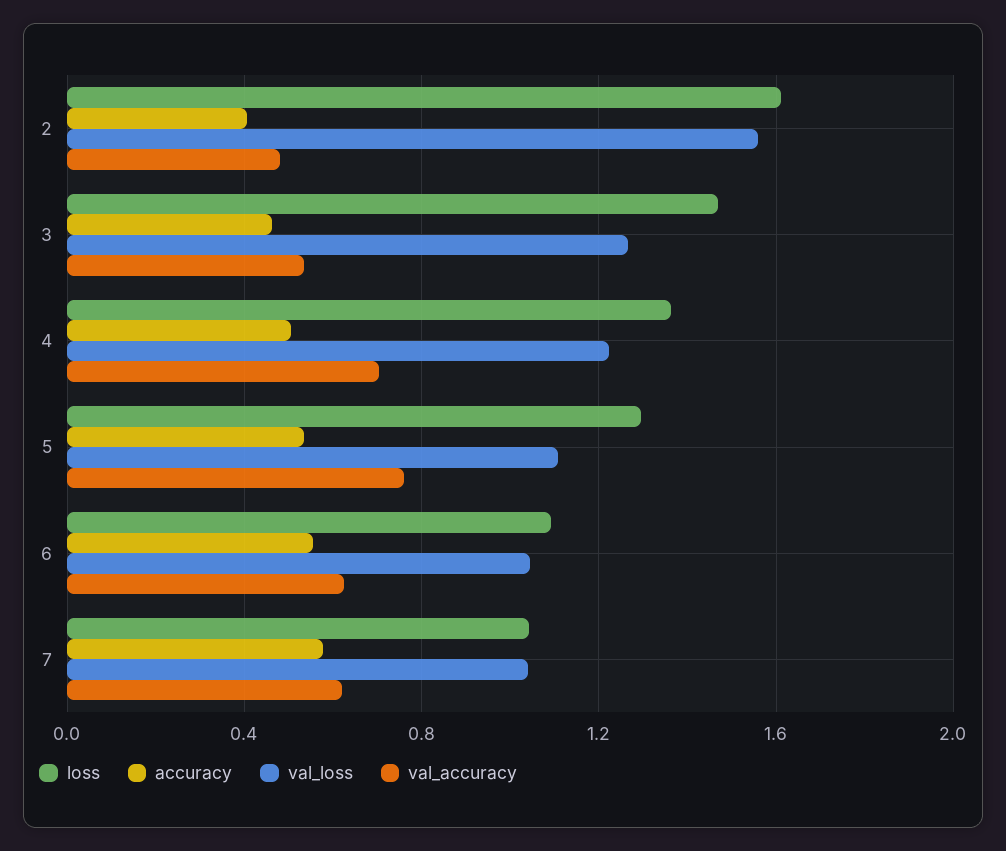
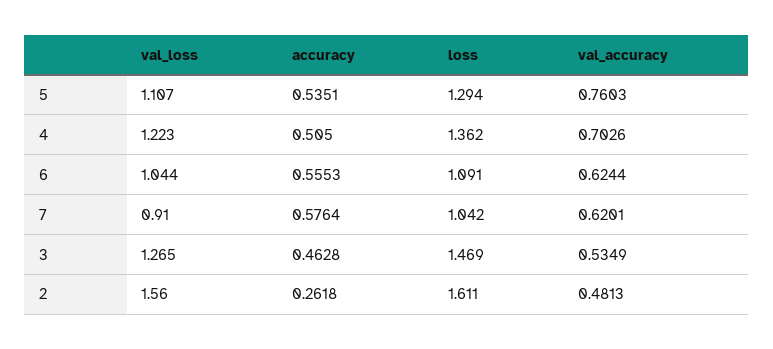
  {
    "loss": {
      "2": 1.611,
      "3": 1.469,
      "4": 1.362,
      "5": 1.294,
      "6": 1.091,
      "7": 1.042
    },
    "accuracy": {
-     "2": 0.4,
+     "2": 0.2618,
      "3": 0.4628,
      "4": 0.505,
      "5": 0.5351,
      "6": 0.5553,
      "7": 0.5764
    },
    "val_loss": {
      "2": 1.56,
      "3": 1.265,
      "4": 1.223,
      "5": 1.107,
      "6": 1.044,
-     "7": 1.05
+     "7": 0.91
    },
    "val_accuracy": {
      "2": 0.4813,
      "3": 0.5349,
      "4": 0.7026,
      "5": 0.7603,
      "6": 0.6244,
      "7": 0.6201
    }
  }

